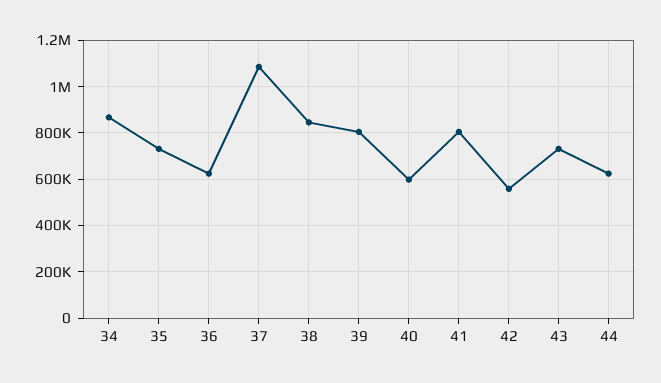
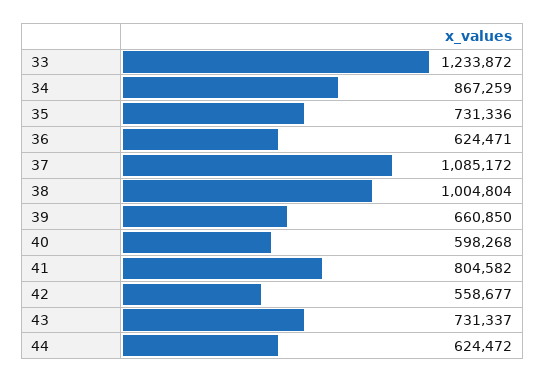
  {
    "34": 867259,
    "35": 731336,
    "36": 624471,
    "37": 1085172,
-   "38": 850000,
+   "38": 1004804,
-   "39": 800000,
+   "39": 660850,
    "40": 598268,
    "41": 804582,
    "42": 558677,
    "43": 731337,
-   "44": 624472
+   "44": 624472,
+   "33": 1233872
  }

